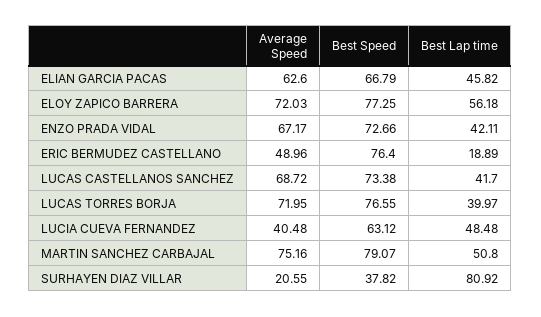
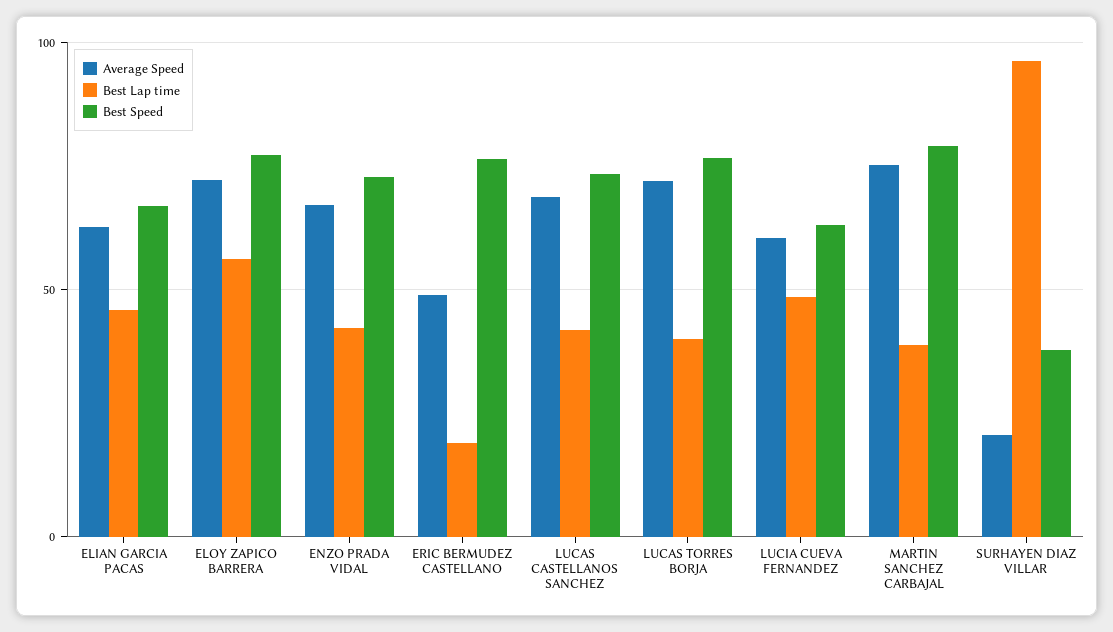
  {
    "Average Speed": {
      "ELIAN GARCIA PACAS": 62.6,
      "ELOY ZAPICO BARRERA": 72.03,
      "ENZO PRADA VIDAL": 67.17,
      "ERIC BERMUDEZ CASTELLANO": 48.96,
      "LUCAS CASTELLANOS SANCHEZ": 68.72,
      "LUCAS TORRES BORJA": 71.95,
-     "LUCIA CUEVA FERNANDEZ": 40.48,
+     "LUCIA CUEVA FERNANDEZ": 60,
      "MARTIN SANCHEZ CARBAJAL": 75.16,
      "SURHAYEN DIAZ VILLAR": 20.55
    },
    "Best Speed": {
      "ELIAN GARCIA PACAS": 66.79,
      "ELOY ZAPICO BARRERA": 77.25,
      "ENZO PRADA VIDAL": 72.66,
      "ERIC BERMUDEZ CASTELLANO": 76.4,
      "LUCAS CASTELLANOS SANCHEZ": 73.38,
      "LUCAS TORRES BORJA": 76.55,
      "LUCIA CUEVA FERNANDEZ": 63.12,
      "MARTIN SANCHEZ CARBAJAL": 79.07,
      "SURHAYEN DIAZ VILLAR": 37.82
    },
    "Best Lap time": {
      "ELIAN GARCIA PACAS": 45.82,
      "ELOY ZAPICO BARRERA": 56.18,
      "ENZO PRADA VIDAL": 42.11,
      "ERIC BERMUDEZ CASTELLANO": 18.89,
      "LUCAS CASTELLANOS SANCHEZ": 41.7,
      "LUCAS TORRES BORJA": 39.97,
      "LUCIA CUEVA FERNANDEZ": 48.48,
-     "MARTIN SANCHEZ CARBAJAL": 50.8,
+     "MARTIN SANCHEZ CARBAJAL": 40,
-     "SURHAYEN DIAZ VILLAR": 80.92
+     "SURHAYEN DIAZ VILLAR": 95
    }
  }

